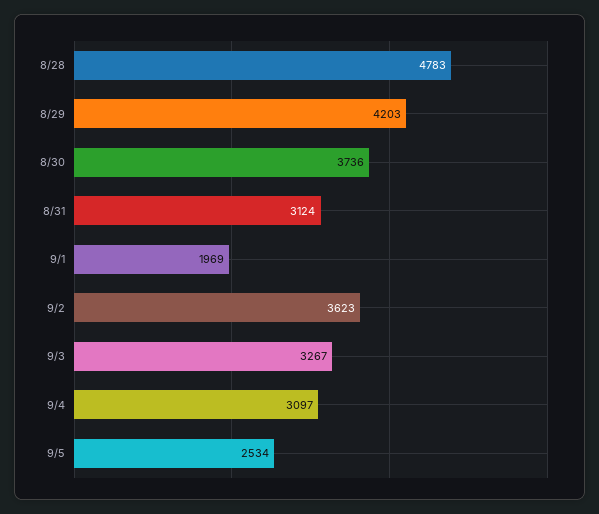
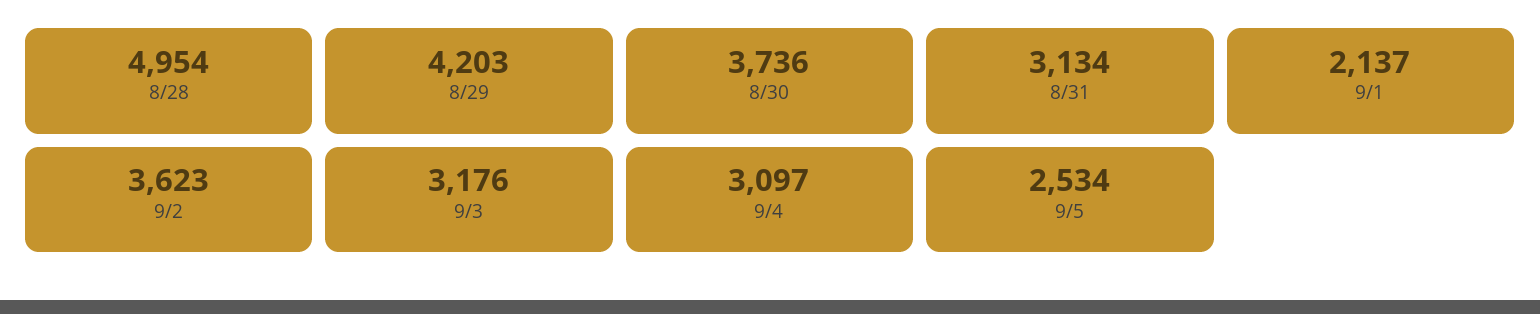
  {
-   "8/28": 4783,
+   "8/28": 4954,
    "8/29": 4203,
    "8/30": 3736,
-   "8/31": 3124,
+   "8/31": 3134,
-   "9/1": 1969,
+   "9/1": 2137,
    "9/2": 3623,
-   "9/3": 3267,
+   "9/3": 3176,
    "9/4": 3097,
    "9/5": 2534
  }

